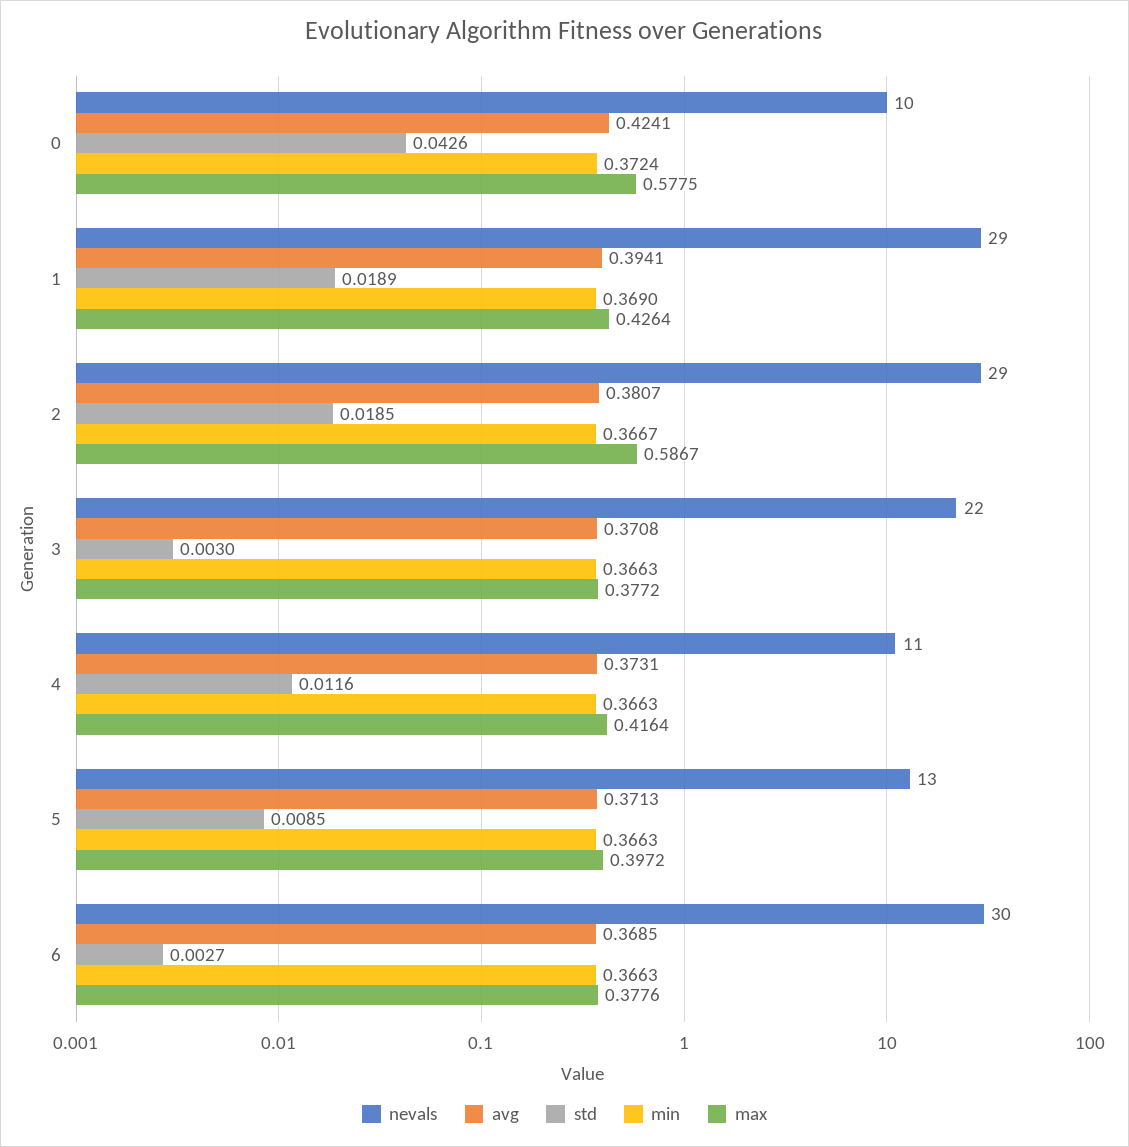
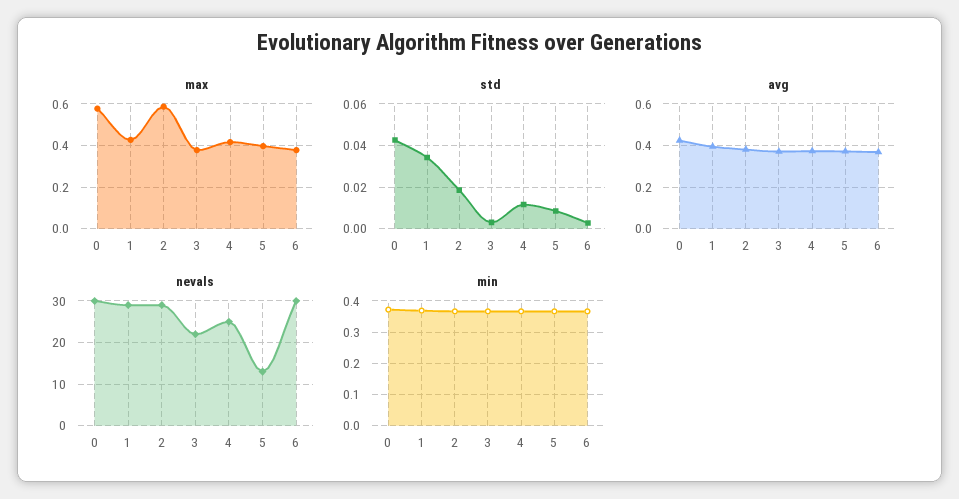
  {
    "nevals": {
-     "0": 10,
+     "0": 30,
      "1": 29,
      "2": 29,
      "3": 22,
-     "4": 11,
+     "4": 25,
      "5": 13,
      "6": 30
    },
    "avg": {
      "0": 0.4241,
      "1": 0.3941,
      "2": 0.3807,
      "3": 0.3708,
      "4": 0.3731,
      "5": 0.3713,
      "6": 0.3685
    },
    "std": {
      "0": 0.0426,
-     "1": 0.0189,
+     "1": 0.035,
      "2": 0.0185,
      "3": 0.003,
      "4": 0.0116,
      "5": 0.0085,
      "6": 0.0027
    },
    "min": {
      "0": 0.3724,
      "1": 0.369,
      "2": 0.3667,
      "3": 0.3663,
      "4": 0.3663,
      "5": 0.3663,
      "6": 0.3663
    },
    "max": {
      "0": 0.5775,
      "1": 0.4264,
      "2": 0.5867,
      "3": 0.3772,
      "4": 0.4164,
      "5": 0.3972,
      "6": 0.3776
    }
  }

